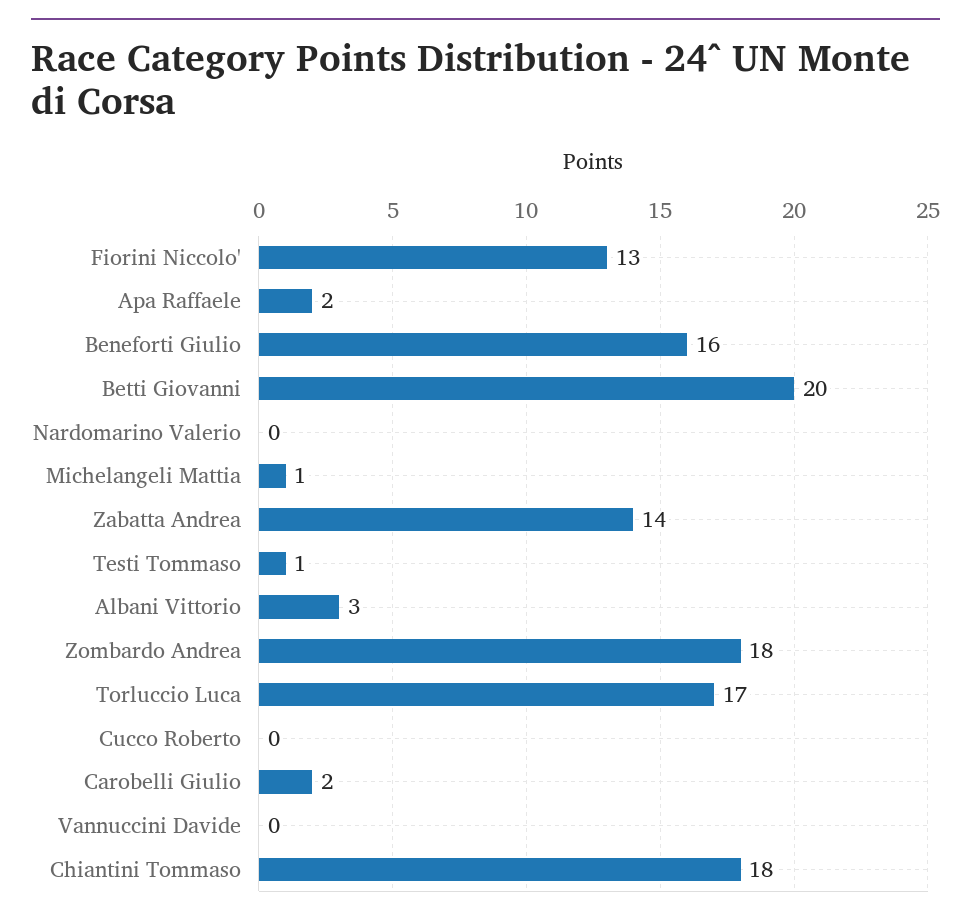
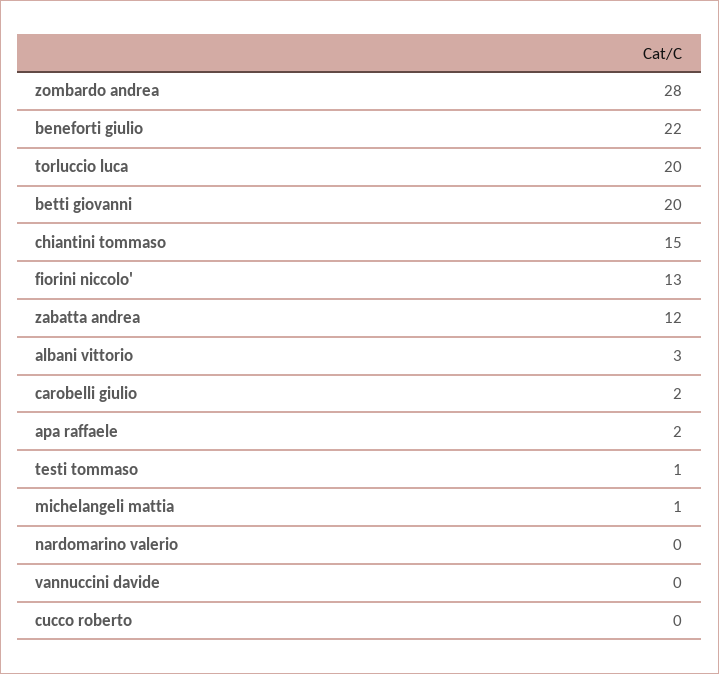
  {
    "Fiorini Niccolo'": 13,
    "Apa Raffaele": 2,
-   "Beneforti Giulio": 16,
+   "Beneforti Giulio": 22,
    "Betti Giovanni": 20,
    "Nardomarino Valerio": 0,
    "Michelangeli Mattia": 1,
-   "Zabatta Andrea": 14,
+   "Zabatta Andrea": 12,
    "Testi Tommaso": 1,
    "Albani Vittorio": 3,
-   "Zombardo Andrea": 18,
+   "Zombardo Andrea": 28,
-   "Torluccio Luca": 17,
+   "Torluccio Luca": 20,
    "Cucco Roberto": 0,
    "Carobelli Giulio": 2,
    "Vannuccini Davide": 0,
-   "Chiantini Tommaso": 18
+   "Chiantini Tommaso": 15
  }

